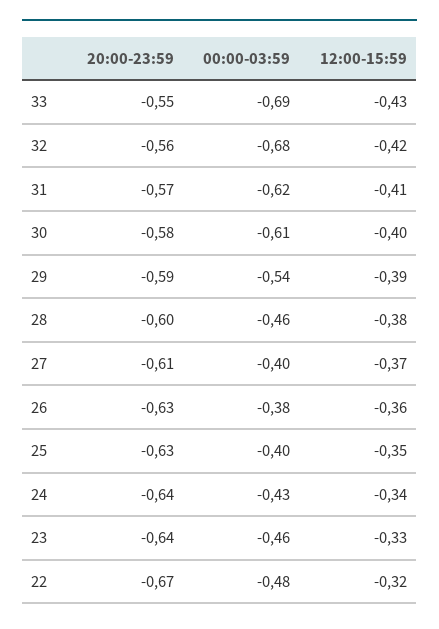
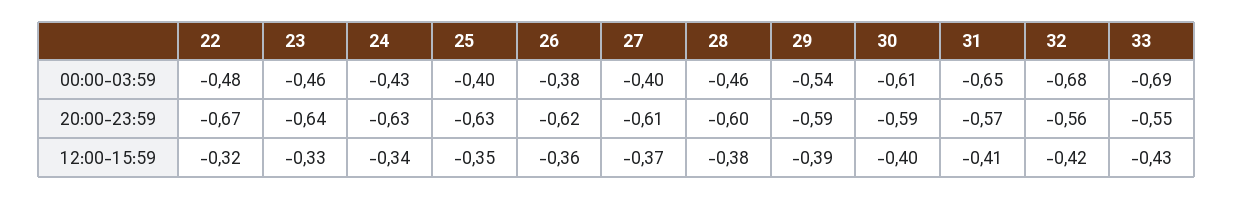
  {
    "20:00-23:59": {
      "33": -0.55,
      "32": -0.56,
      "31": -0.57,
-     "30": -0.58,
+     "30": -0.59,
      "29": -0.59,
      "28": -0.6,
      "27": -0.61,
-     "26": -0.63,
+     "26": -0.62,
      "25": -0.63,
-     "24": -0.64,
+     "24": -0.63,
      "23": -0.64,
      "22": -0.67
    },
    "00:00-03:59": {
      "33": -0.69,
      "32": -0.68,
-     "31": -0.62,
+     "31": -0.65,
      "30": -0.61,
      "29": -0.54,
      "28": -0.46,
      "27": -0.4,
      "26": -0.38,
      "25": -0.4,
      "24": -0.43,
      "23": -0.46,
      "22": -0.48
    },
    "12:00-15:59": {
      "33": -0.43,
      "32": -0.42,
      "31": -0.41,
      "30": -0.4,
      "29": -0.39,
      "28": -0.38,
      "27": -0.37,
      "26": -0.36,
      "25": -0.35,
      "24": -0.34,
      "23": -0.33,
      "22": -0.32
    }
  }

